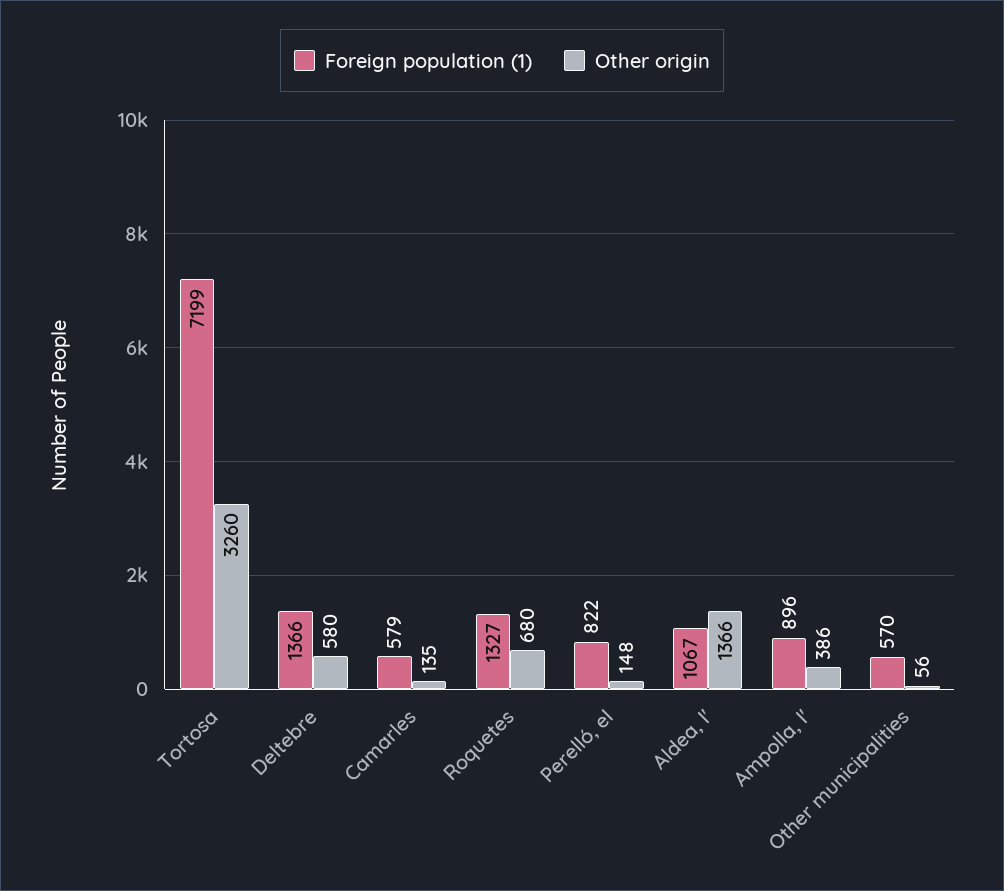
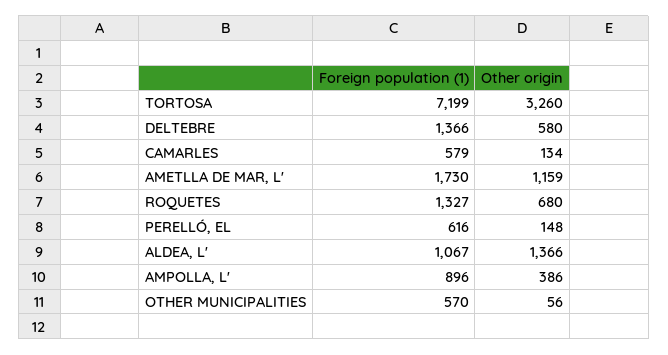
  {
    "Foreign population (1)": {
      "Tortosa": 7199,
      "Deltebre": 1366,
      "Camarles": 579,
      "Roquetes": 1327,
-     "Perelló, el": 822,
+     "Perelló, el": 616,
      "Aldea, l'": 1067,
      "Ampolla, l'": 896,
-     "Other municipalities": 570
+     "Other municipalities": 570,
+     "AMETLLA DE MAR, L'": 1730
    },
    "Other origin": {
      "Tortosa": 3260,
      "Deltebre": 580,
-     "Camarles": 135,
+     "Camarles": 134,
      "Roquetes": 680,
      "Perelló, el": 148,
      "Aldea, l'": 1366,
      "Ampolla, l'": 386,
-     "Other municipalities": 56
+     "Other municipalities": 56,
+     "AMETLLA DE MAR, L'": 1159
    }
  }

